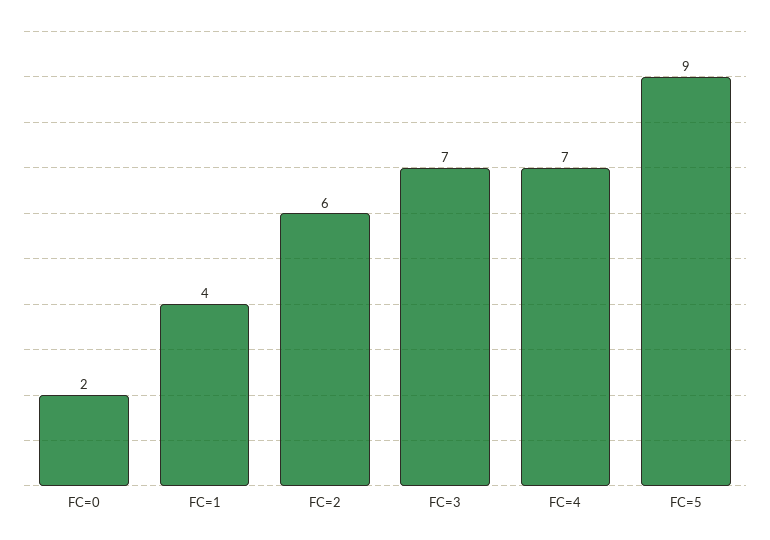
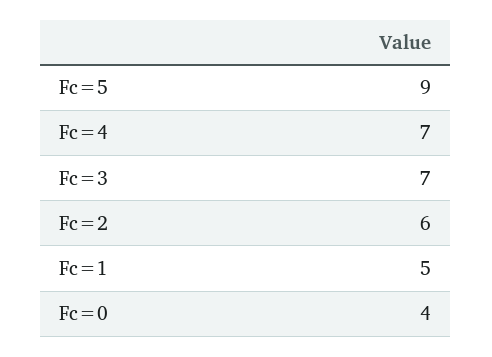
  {
-   "FC=0": 2,
+   "FC=0": 4,
-   "FC=1": 4,
+   "FC=1": 5,
    "FC=2": 6,
    "FC=3": 7,
    "FC=4": 7,
    "FC=5": 9
  }

